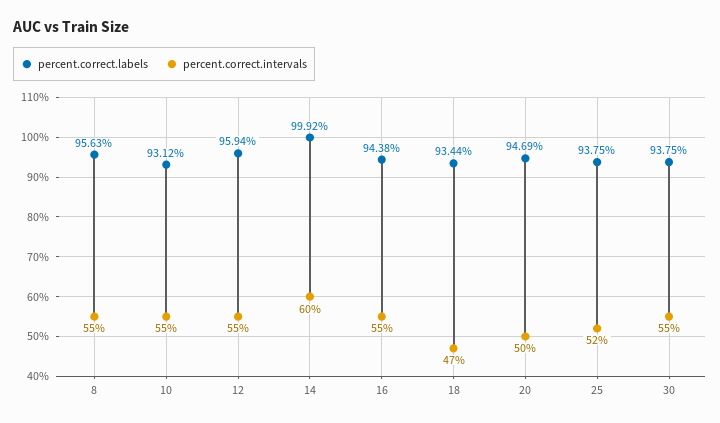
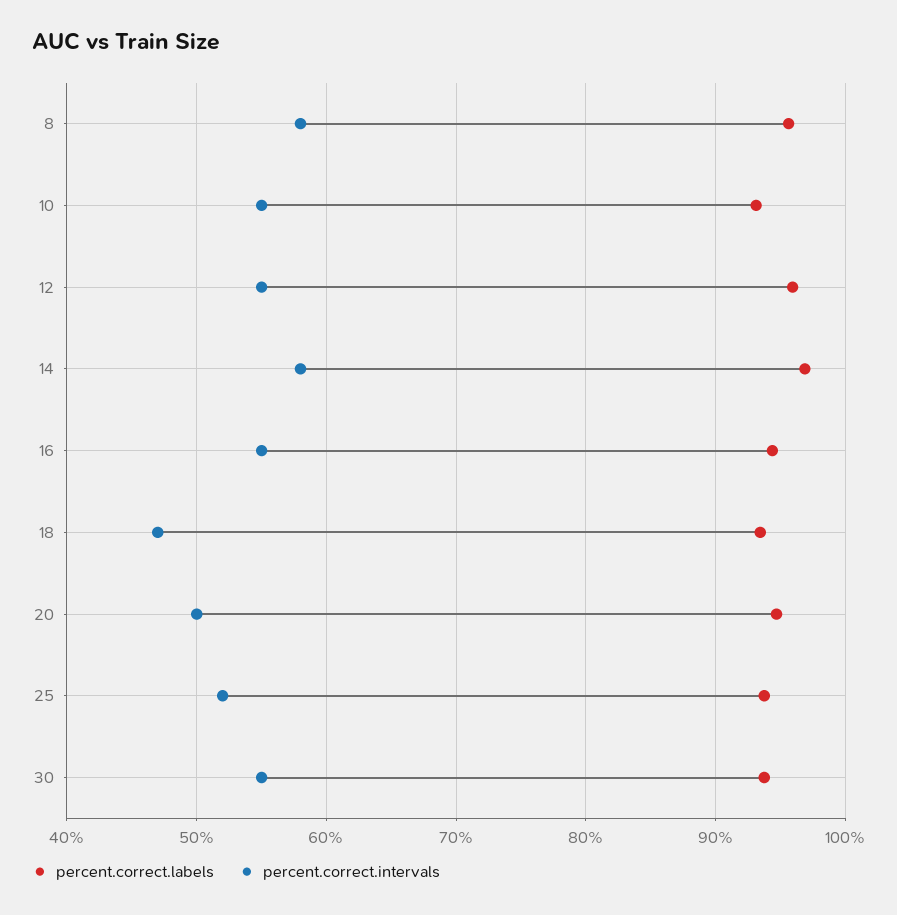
  {
    "percent.correct.labels": {
      "8": 95.63,
      "10": 93.12,
      "12": 95.94,
-     "14": 99.92,
+     "14": 97,
      "16": 94.38,
      "18": 93.44,
      "20": 94.69,
      "25": 93.75,
      "30": 93.75
    },
    "percent.correct.intervals": {
-     "8": 55,
+     "8": 58,
      "10": 55,
      "12": 55,
-     "14": 60,
+     "14": 58,
      "16": 55,
      "18": 47,
      "20": 50,
      "25": 52,
      "30": 55
    }
  }

